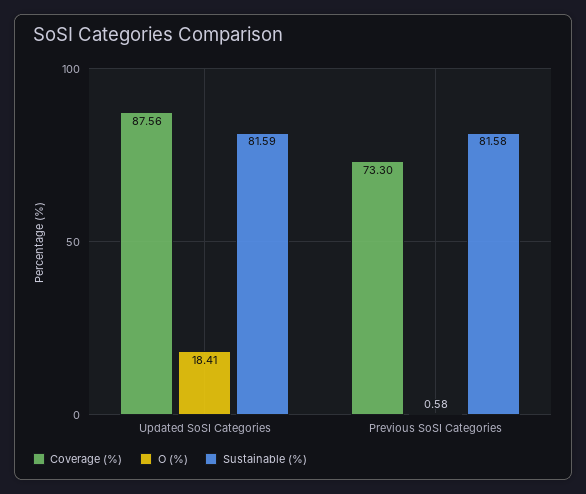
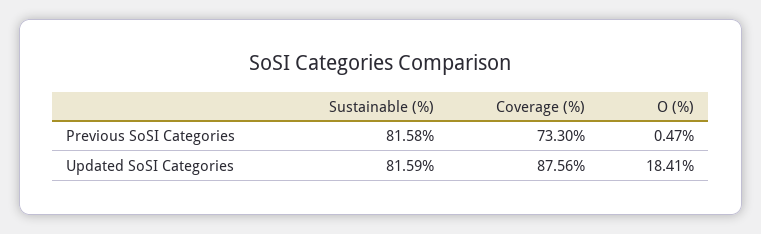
  {
    "Coverage (%)": {
      "Updated SoSI Categories": 87.56,
      "Previous SoSI Categories": 73.3
    },
    "O (%)": {
      "Updated SoSI Categories": 18.41,
-     "Previous SoSI Categories": 0.58
+     "Previous SoSI Categories": 0.47
    },
    "Sustainable (%)": {
      "Updated SoSI Categories": 81.59,
      "Previous SoSI Categories": 81.58
    }
  }

